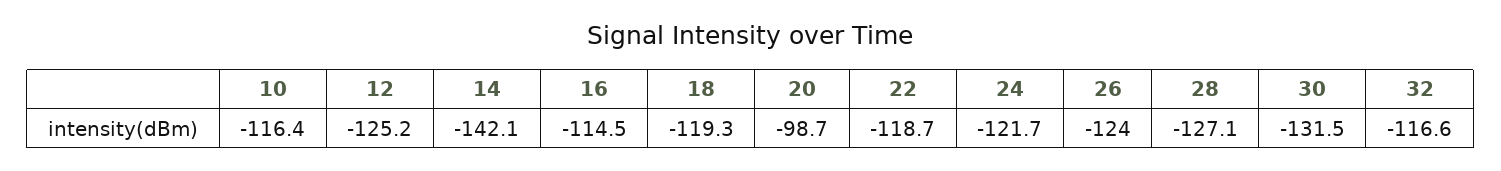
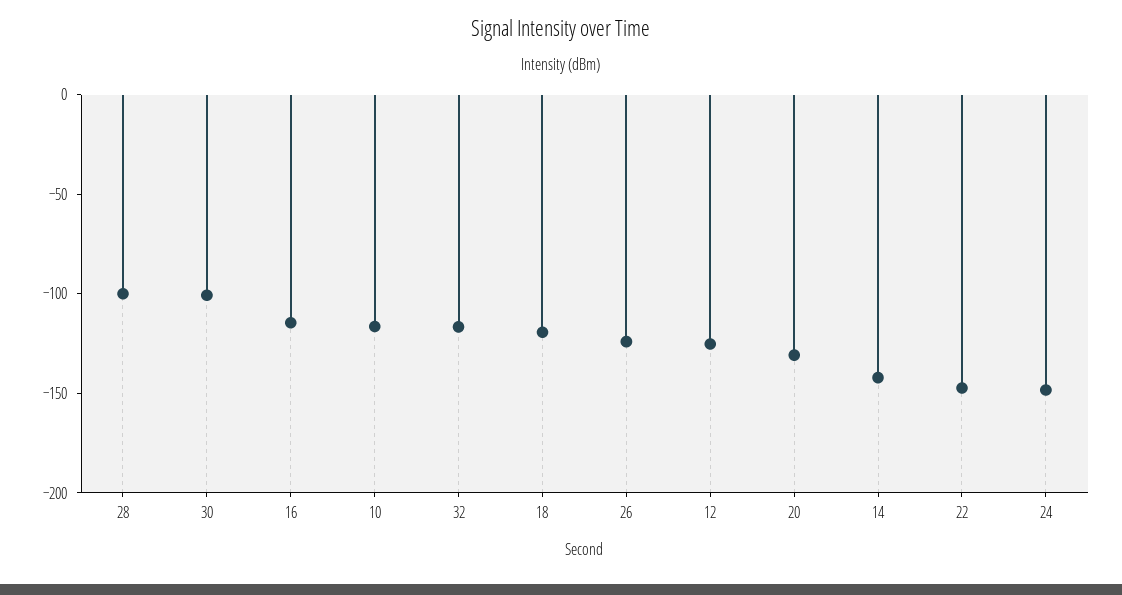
  {
    "10": -116.4,
    "12": -125.2,
    "14": -142.1,
    "16": -114.5,
    "18": -119.3,
-   "20": -98.7,
+   "20": -130,
-   "22": -118.7,
+   "22": -150,
-   "24": -121.7,
+   "24": -150,
    "26": -124,
-   "28": -127.1,
+   "28": -100,
-   "30": -131.5,
+   "30": -100,
    "32": -116.6
  }

